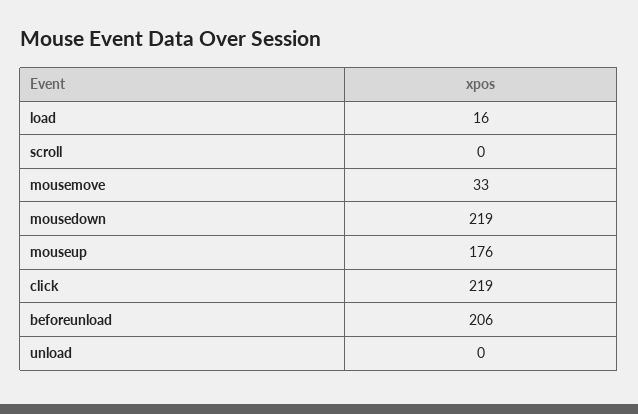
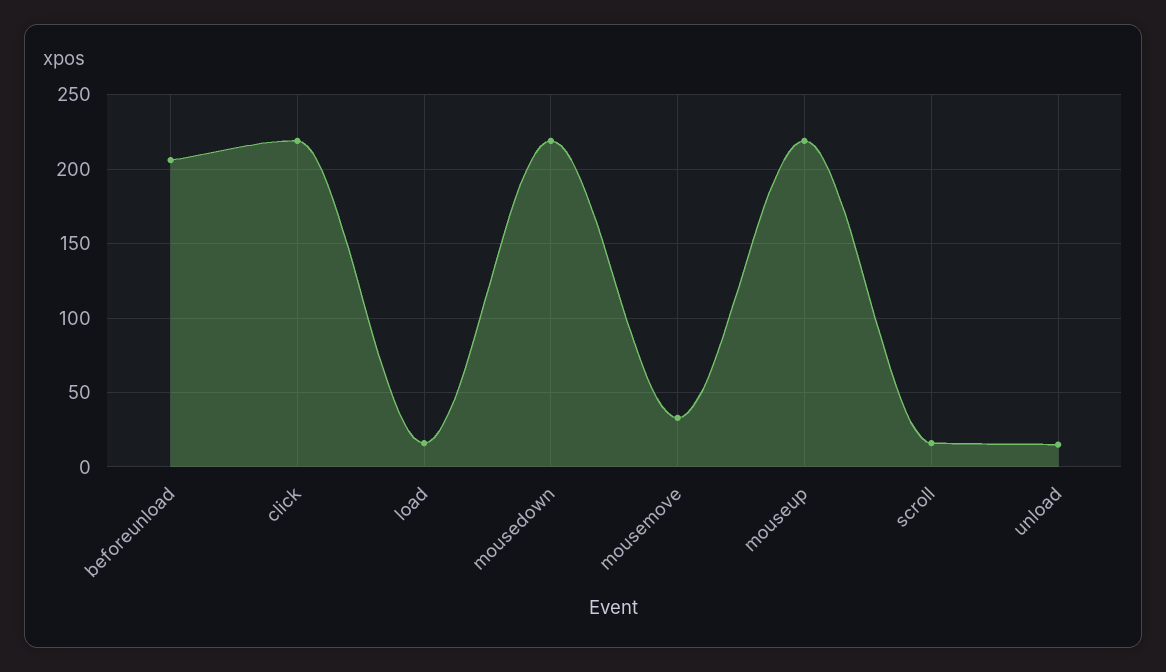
  {
    "load": 16,
-   "scroll": 0,
+   "scroll": 15,
    "mousemove": 33,
    "mousedown": 219,
-   "mouseup": 176,
+   "mouseup": 220,
    "click": 219,
    "beforeunload": 206,
-   "unload": 0
+   "unload": 15
  }

